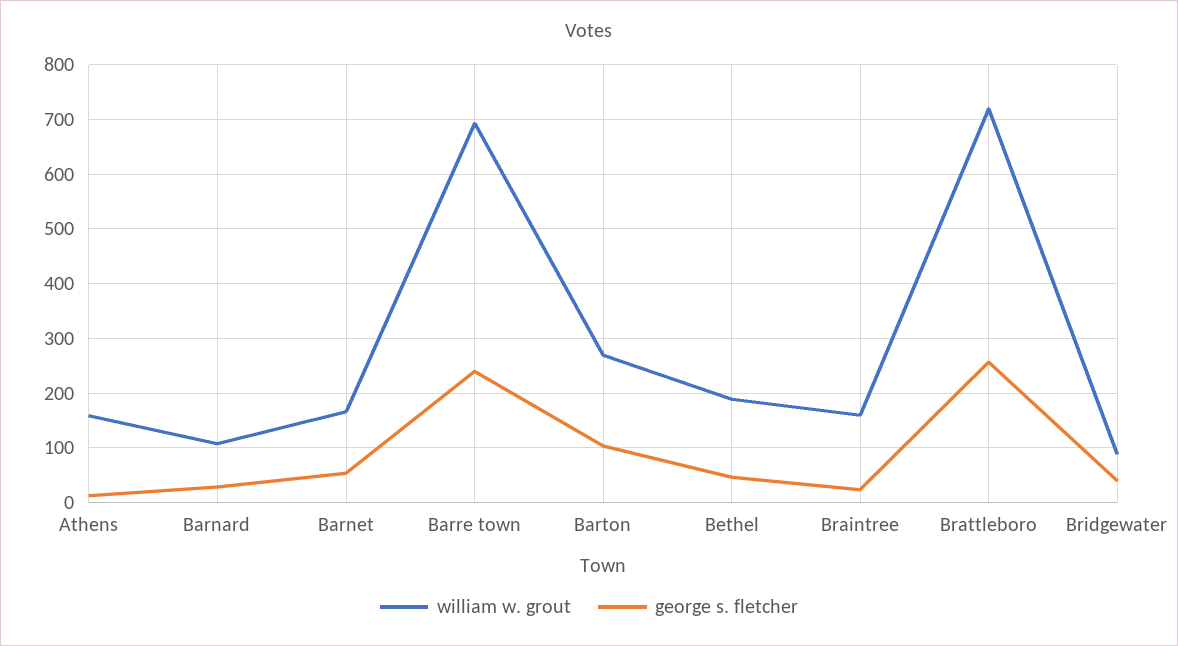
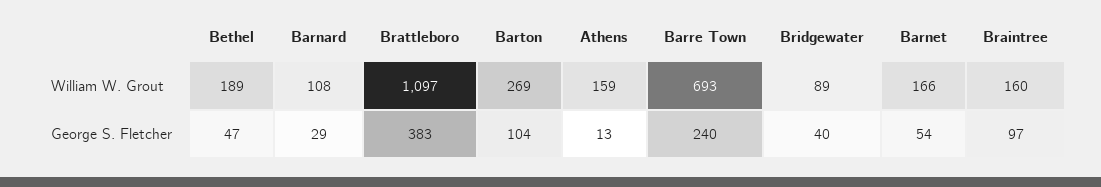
  {
    "william w. grout": {
      "Athens": 159,
      "Barnard": 108,
      "Barnet": 166,
      "Barre town": 693,
      "Barton": 269,
      "Bethel": 189,
      "Braintree": 160,
-     "Brattleboro": 720,
+     "Brattleboro": 1097,
      "Bridgewater": 89
    },
    "george s. fletcher": {
      "Athens": 13,
      "Barnard": 29,
      "Barnet": 54,
      "Barre town": 240,
      "Barton": 104,
      "Bethel": 47,
-     "Braintree": 20,
+     "Braintree": 97,
-     "Brattleboro": 260,
+     "Brattleboro": 383,
      "Bridgewater": 40
    }
  }

